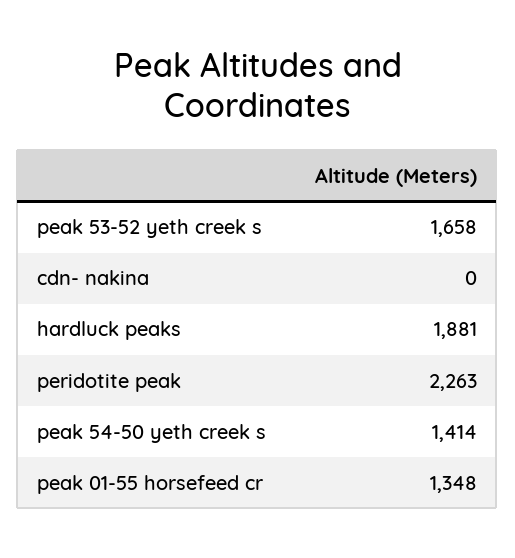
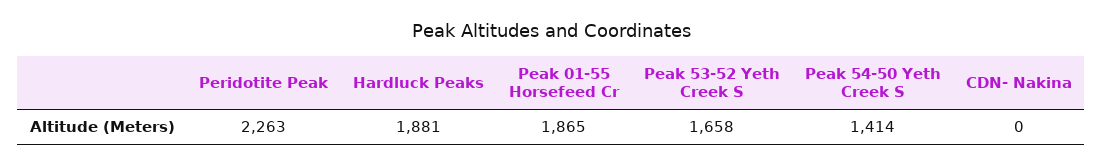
  {
    "peak 53-52 yeth creek s": 1658,
    "cdn- nakina": 0,
    "hardluck peaks": 1881,
    "peridotite peak": 2263,
    "peak 54-50 yeth creek s": 1414,
-   "peak 01-55 horsefeed cr": 1348
+   "peak 01-55 horsefeed cr": 1865
  }

